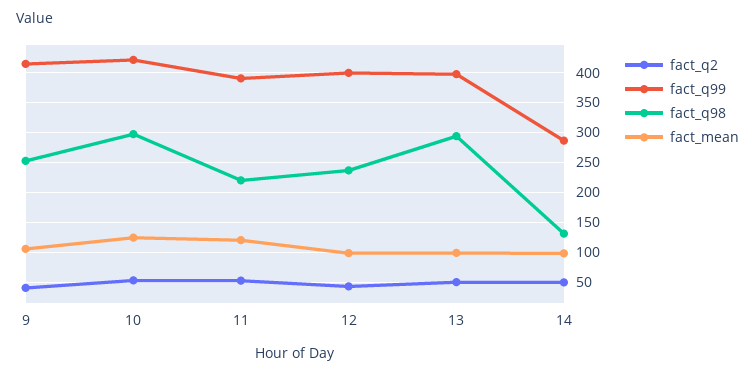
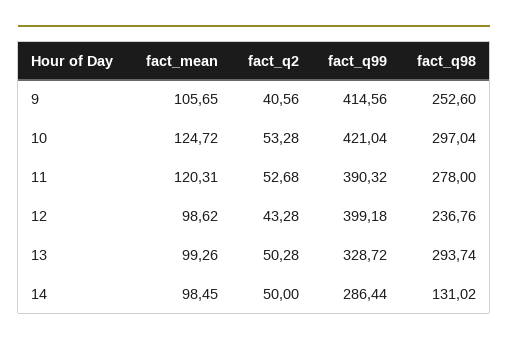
  {
    "fact_q2": {
      "9": 40.56,
      "10": 53.28,
      "11": 52.68,
      "12": 43.28,
      "13": 50.28,
      "14": 50
    },
    "fact_q99": {
      "9": 414.56,
      "10": 421.04,
      "11": 390.32,
      "12": 399.18,
-     "13": 400,
+     "13": 328.72,
      "14": 286.44
    },
    "fact_q98": {
      "9": 252.6,
      "10": 297.04,
-     "11": 225,
+     "11": 278,
      "12": 236.76,
      "13": 293.74,
      "14": 131.02
    },
    "fact_mean": {
      "9": 105.65,
      "10": 124.72,
      "11": 120.31,
      "12": 98.62,
      "13": 99.26,
      "14": 98.45
    }
  }

